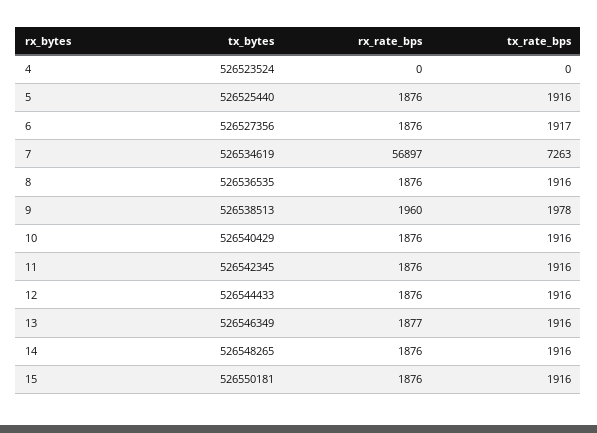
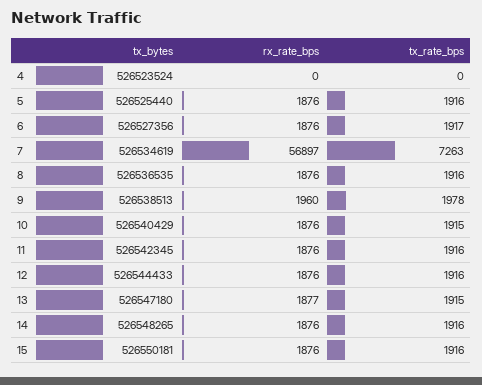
  {
    "tx_bytes": {
      "4": 526523524,
      "5": 526525440,
      "6": 526527356,
      "7": 526534619,
      "8": 526536535,
      "9": 526538513,
      "10": 526540429,
      "11": 526542345,
      "12": 526544433,
-     "13": 526546349,
+     "13": 526547180,
      "14": 526548265,
      "15": 526550181
    },
    "rx_rate_bps": {
      "4": 0,
      "5": 1876,
      "6": 1876,
      "7": 56897,
      "8": 1876,
      "9": 1960,
      "10": 1876,
      "11": 1876,
      "12": 1876,
      "13": 1877,
      "14": 1876,
      "15": 1876
    },
    "tx_rate_bps": {
      "4": 0,
      "5": 1916,
      "6": 1917,
      "7": 7263,
      "8": 1916,
      "9": 1978,
-     "10": 1916,
+     "10": 1915,
      "11": 1916,
      "12": 1916,
-     "13": 1916,
+     "13": 1915,
      "14": 1916,
      "15": 1916
    }
  }

